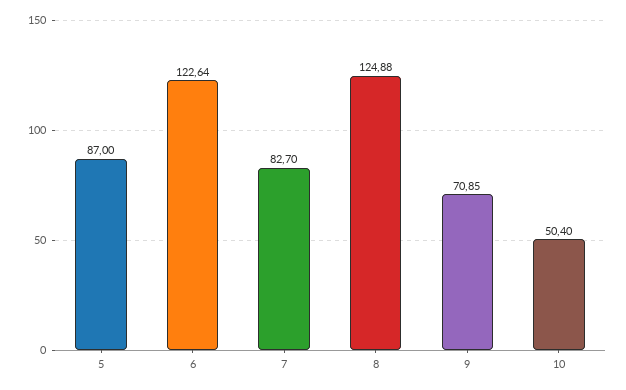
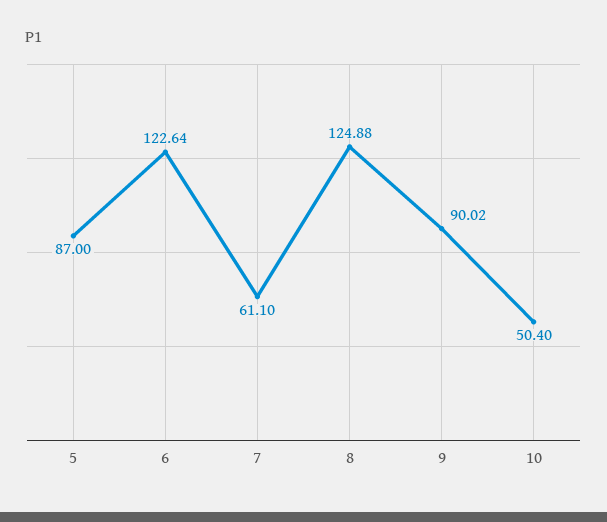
  {
    "5": 87,
    "6": 122.64,
-   "7": 82.7,
+   "7": 61.1,
    "8": 124.88,
-   "9": 70.85,
+   "9": 90.02,
    "10": 50.4
  }

